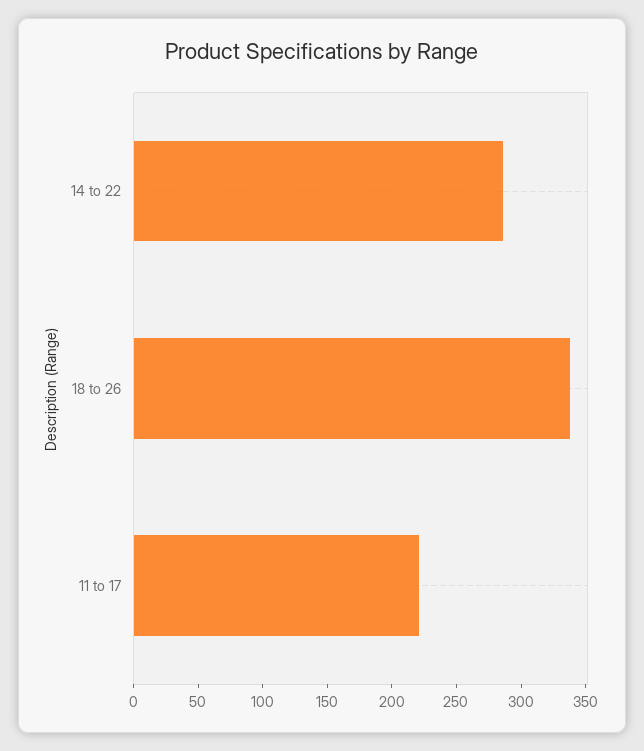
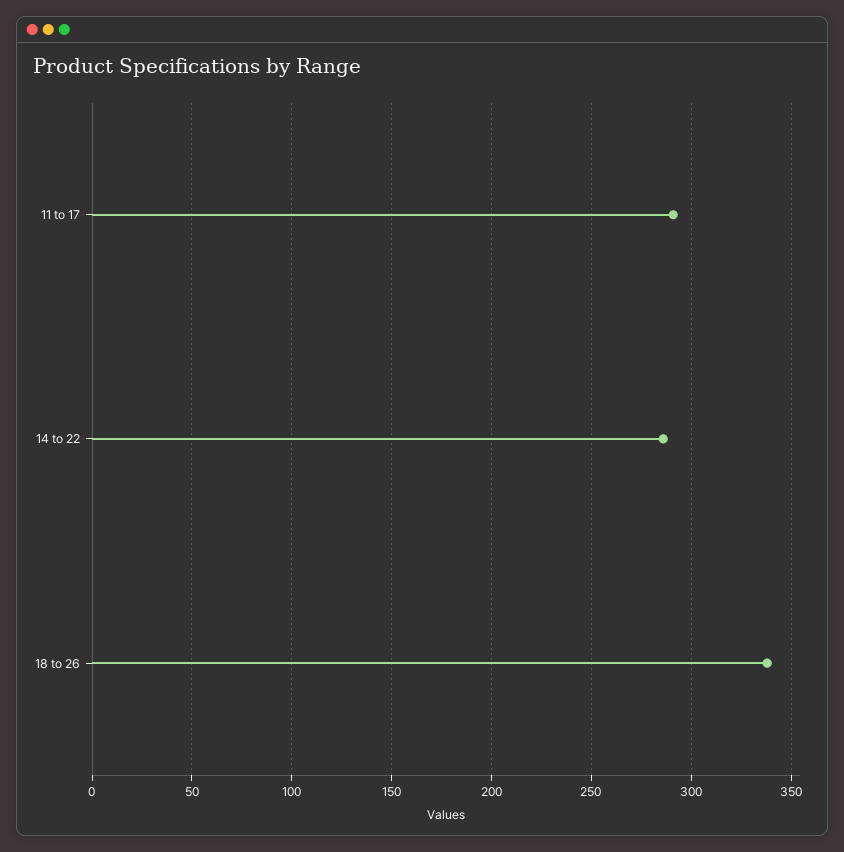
  {
    "14 to 22": 285,
    "18 to 26": 340,
-   "11 to 17": 220
+   "11 to 17": 290
  }

